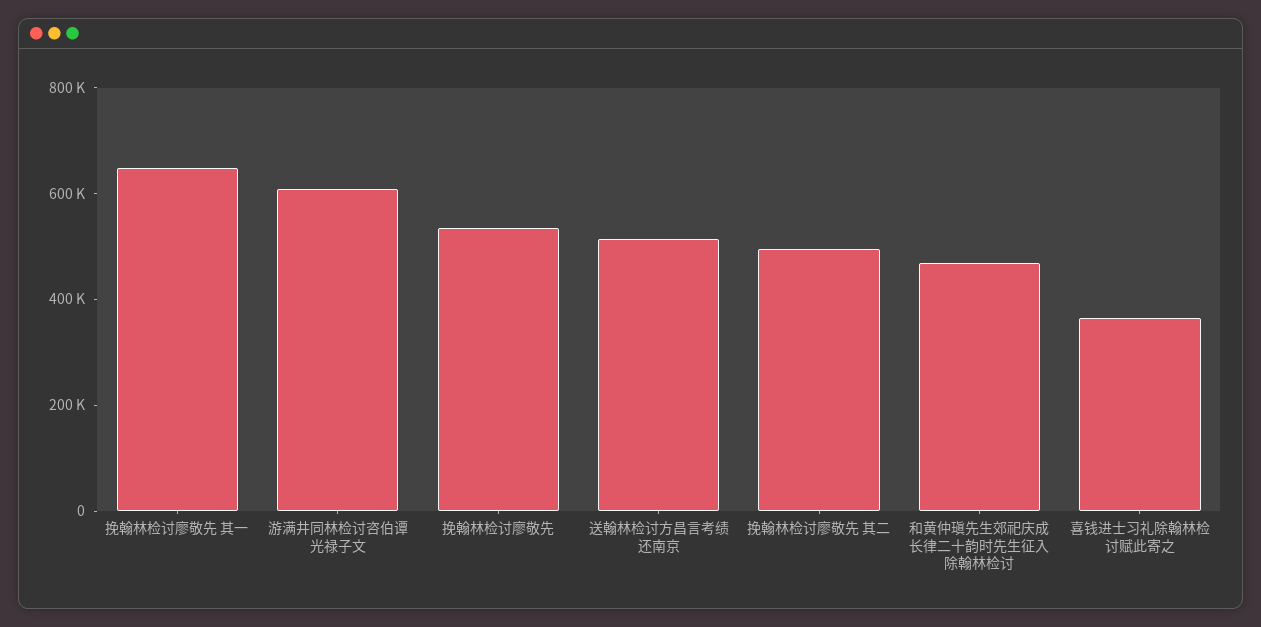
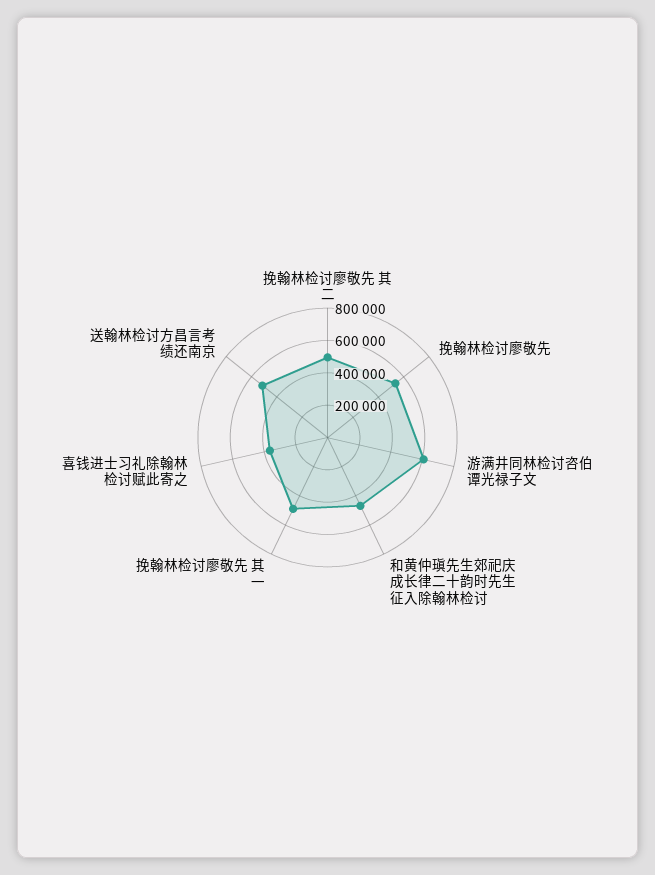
  {
-   "挽翰林检讨廖敬先 其一": 650000,
+   "挽翰林检讨廖敬先 其一": 500000,
    "游满井同林检讨咨伯谭光禄子文": 600000,
    "挽翰林检讨廖敬先": 550000,
    "送翰林检讨方昌言考绩还南京": 500000,
    "挽翰林检讨廖敬先 其二": 500000,
    "和黄仲瑱先生郊祀庆成长律二十韵时先生征入除翰林检讨": 450000,
    "喜钱进士习礼除翰林检讨赋此寄之": 350000
  }

